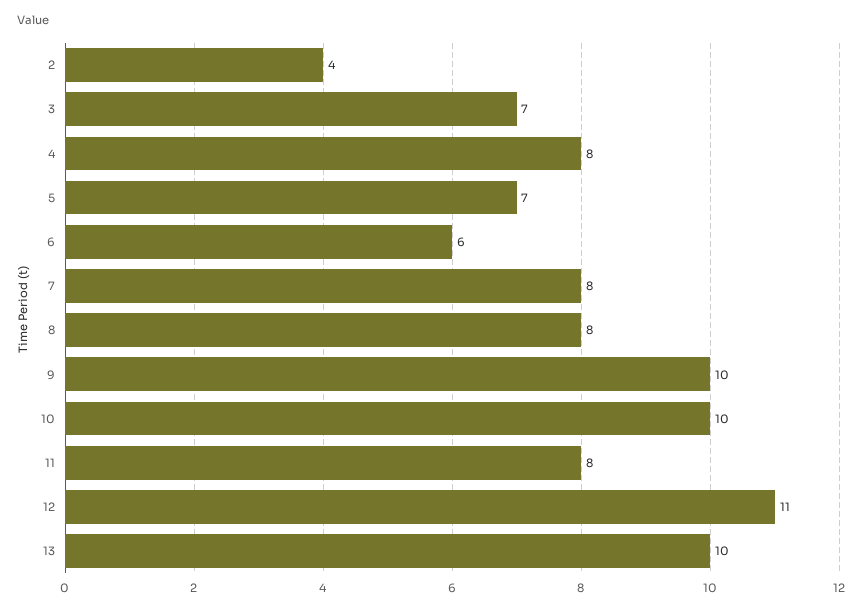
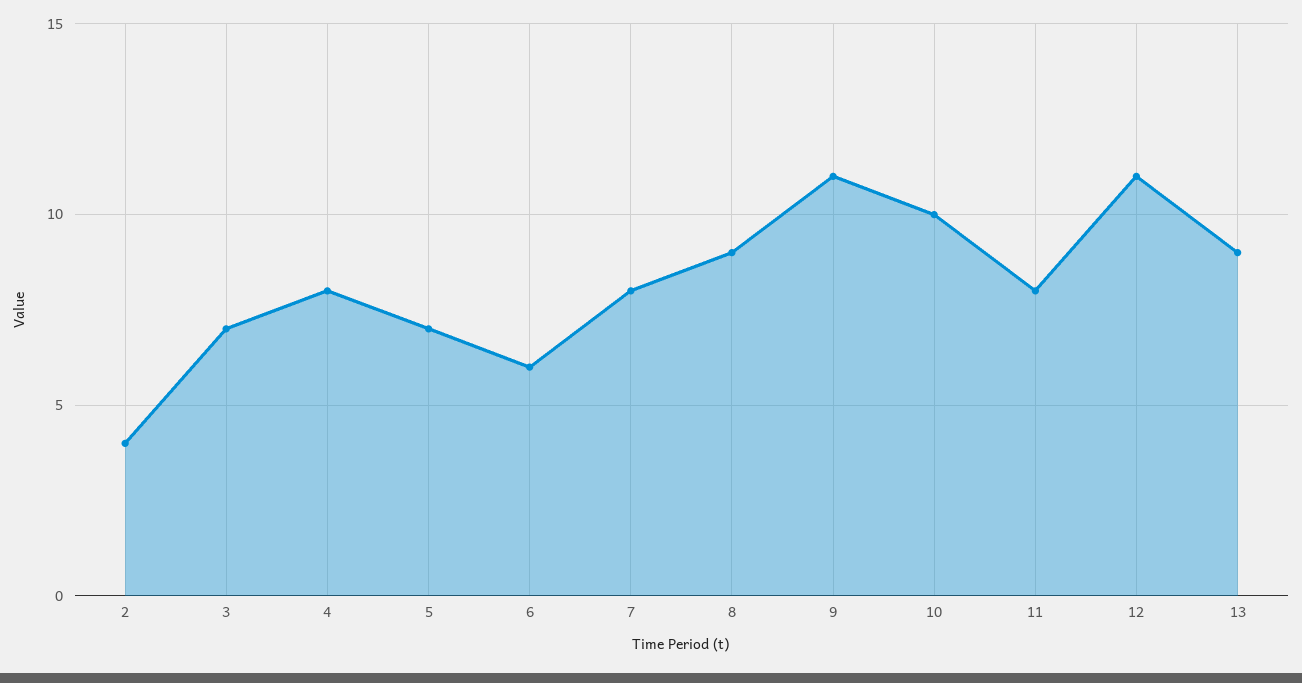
  {
    "2": 4,
    "3": 7,
    "4": 8,
    "5": 7,
    "6": 6,
    "7": 8,
-   "8": 8,
+   "8": 9,
-   "9": 10,
+   "9": 11,
    "10": 10,
    "11": 8,
    "12": 11,
-   "13": 10
+   "13": 9
  }

